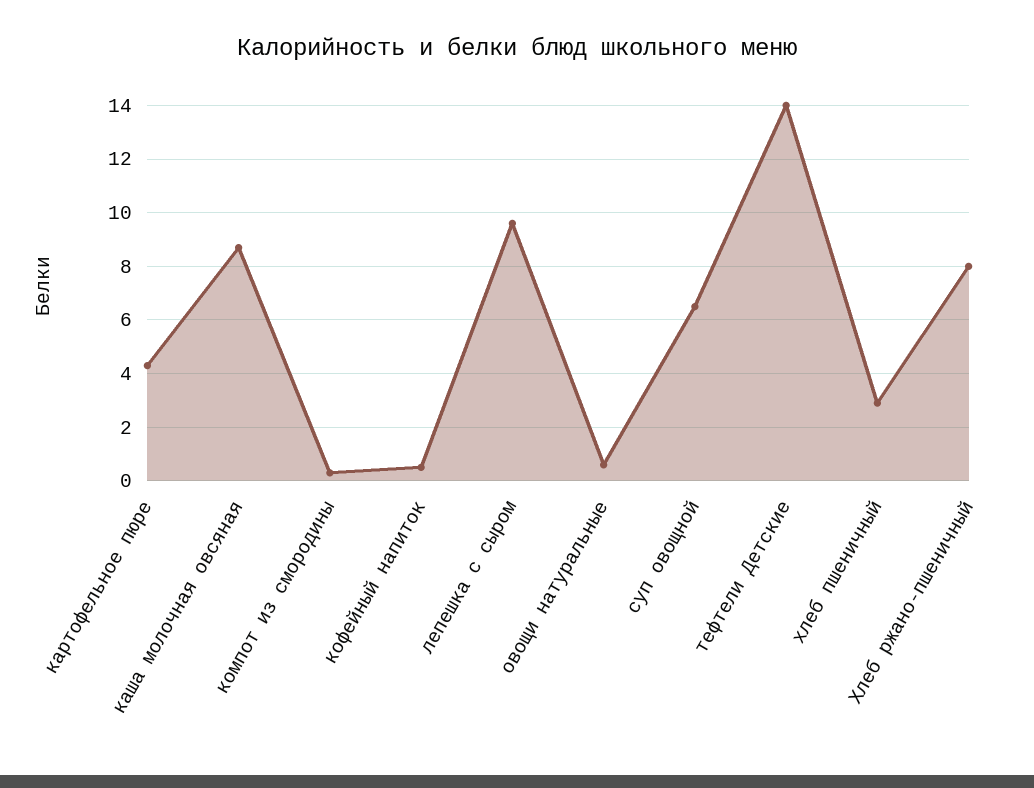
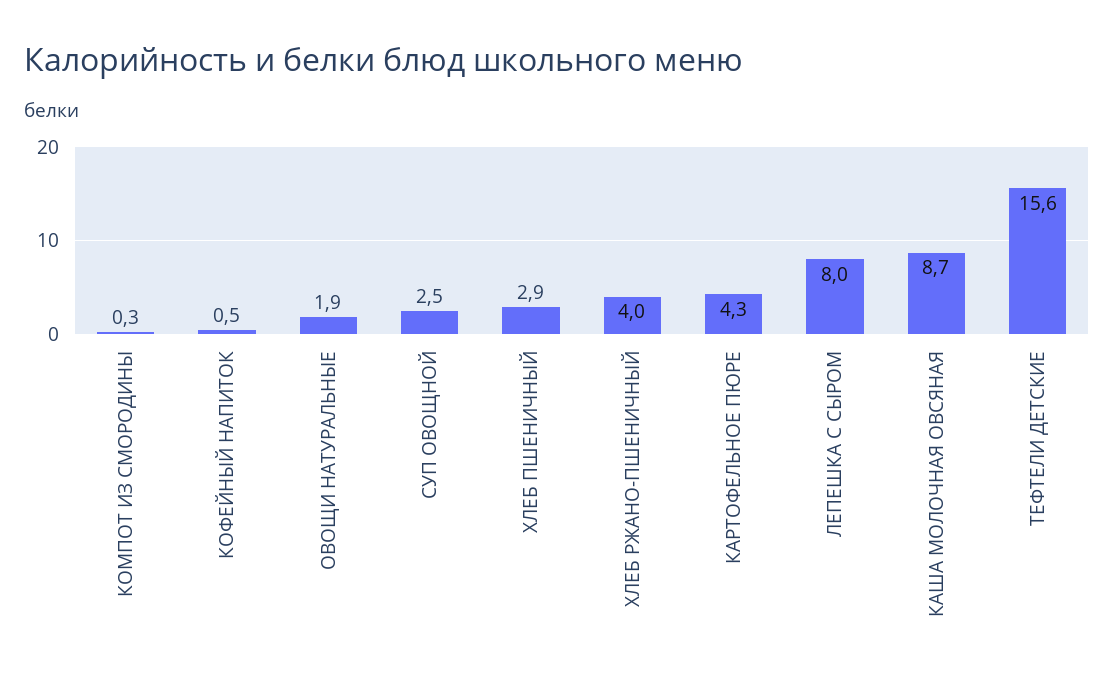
  {
    "картофельное пюре": 4.3,
    "каша молочная овсяная": 8.7,
    "компот из смородины": 0.3,
    "кофейный напиток": 0.5,
-   "лепешка с сыром": 9.5,
+   "лепешка с сыром": 8,
-   "овощи натуральные": 0.5,
+   "овощи натуральные": 1.9,
-   "суп овощной": 6.5,
+   "суп овощной": 2.5,
-   "тефтели Детские": 14,
+   "тефтели Детские": 15.6,
    "хлеб пшеничный": 2.9,
-   "Хлеб ржано-пшеничный": 8
+   "Хлеб ржано-пшеничный": 4
  }

